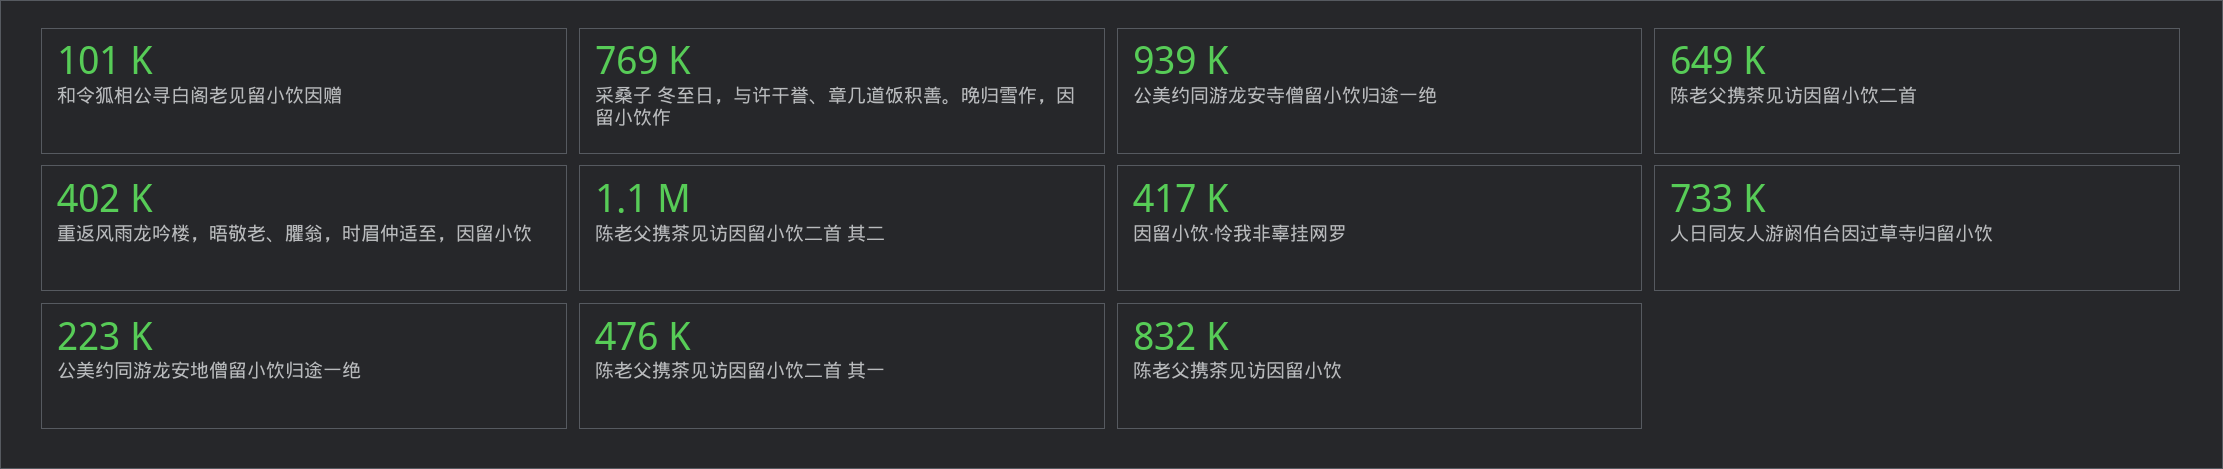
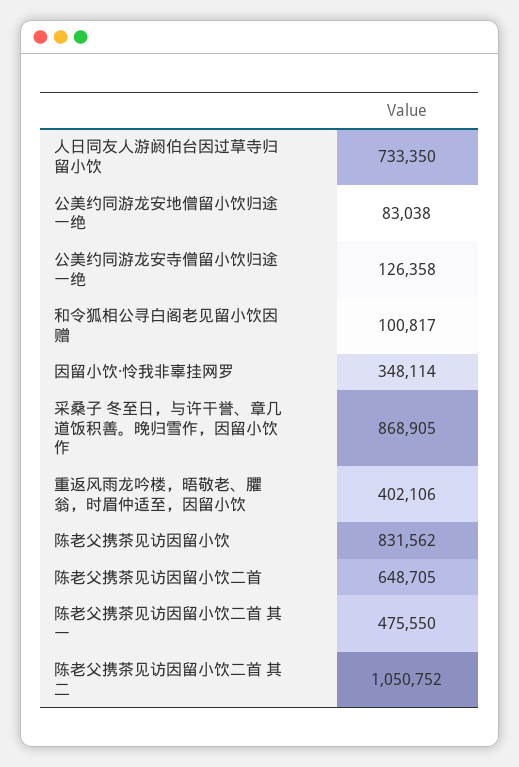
  {
    "和令狐相公寻白阁老见留小饮因赠": 100817,
-   "采桑子 冬至日，与许干誉、章几道饭积善。晚归雪作，因留小饮作": 769000,
+   "采桑子 冬至日，与许干誉、章几道饭积善。晚归雪作，因留小饮作": 868905,
-   "公美约同游龙安寺僧留小饮归途一绝": 939000,
+   "公美约同游龙安寺僧留小饮归途一绝": 126358,
    "陈老父携茶见访因留小饮二首": 648705,
    "重返风雨龙吟楼，晤敬老、臞翁，时眉仲适至，因留小饮": 402106,
    "陈老父携茶见访因留小饮二首 其二": 1050752,
-   "因留小饮·怜我非辜挂网罗": 417000,
+   "因留小饮·怜我非辜挂网罗": 348114,
    "人日同友人游阏伯台因过草寺归留小饮": 733350,
-   "公美约同游龙安地僧留小饮归途一绝": 223000,
+   "公美约同游龙安地僧留小饮归途一绝": 83038,
    "陈老父携茶见访因留小饮二首 其一": 475550,
    "陈老父携茶见访因留小饮": 831562
  }

